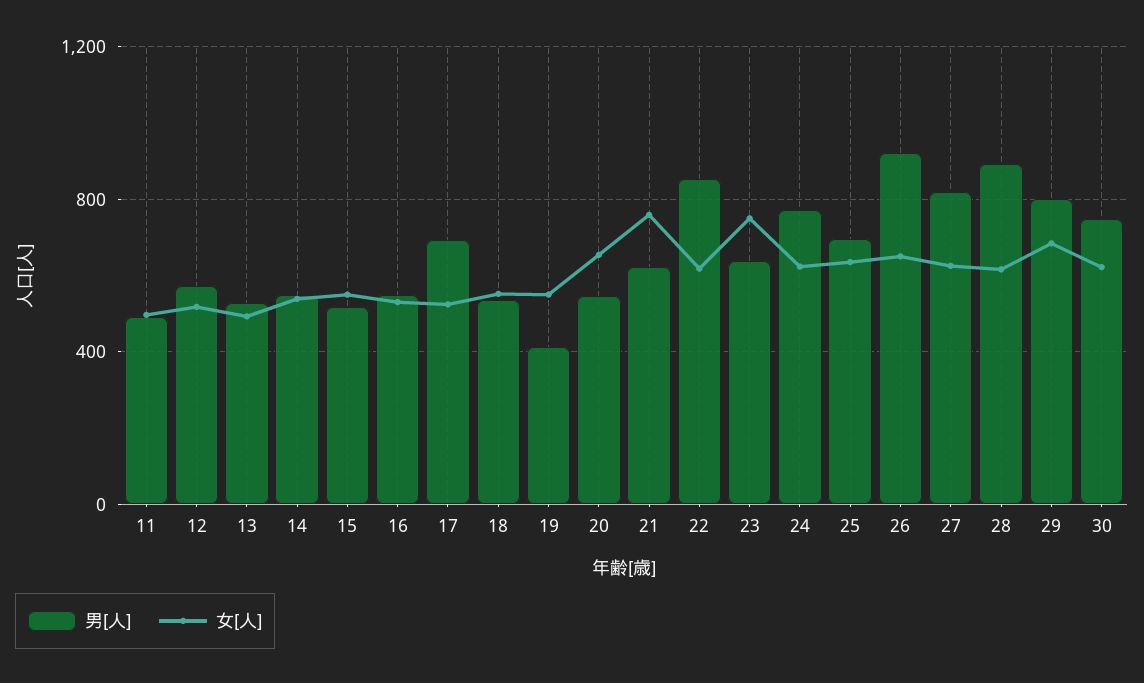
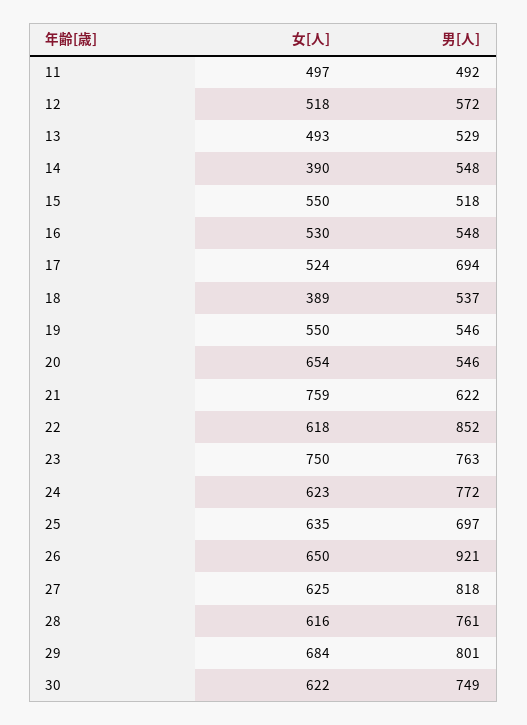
  {
    "男[人]": {
      "11": 492,
      "12": 572,
      "13": 529,
      "14": 548,
      "15": 518,
      "16": 548,
      "17": 694,
      "18": 537,
-     "19": 400,
+     "19": 546,
      "20": 546,
      "21": 622,
      "22": 852,
-     "23": 650,
+     "23": 763,
      "24": 772,
      "25": 697,
      "26": 921,
      "27": 818,
-     "28": 900,
+     "28": 761,
      "29": 801,
      "30": 749
    },
    "女[人]": {
      "11": 497,
      "12": 518,
      "13": 493,
-     "14": 550,
+     "14": 390,
      "15": 550,
      "16": 530,
      "17": 524,
-     "18": 550,
+     "18": 389,
      "19": 550,
      "20": 654,
      "21": 759,
      "22": 618,
      "23": 750,
      "24": 623,
      "25": 635,
      "26": 650,
      "27": 625,
      "28": 616,
      "29": 684,
      "30": 622
    }
  }

